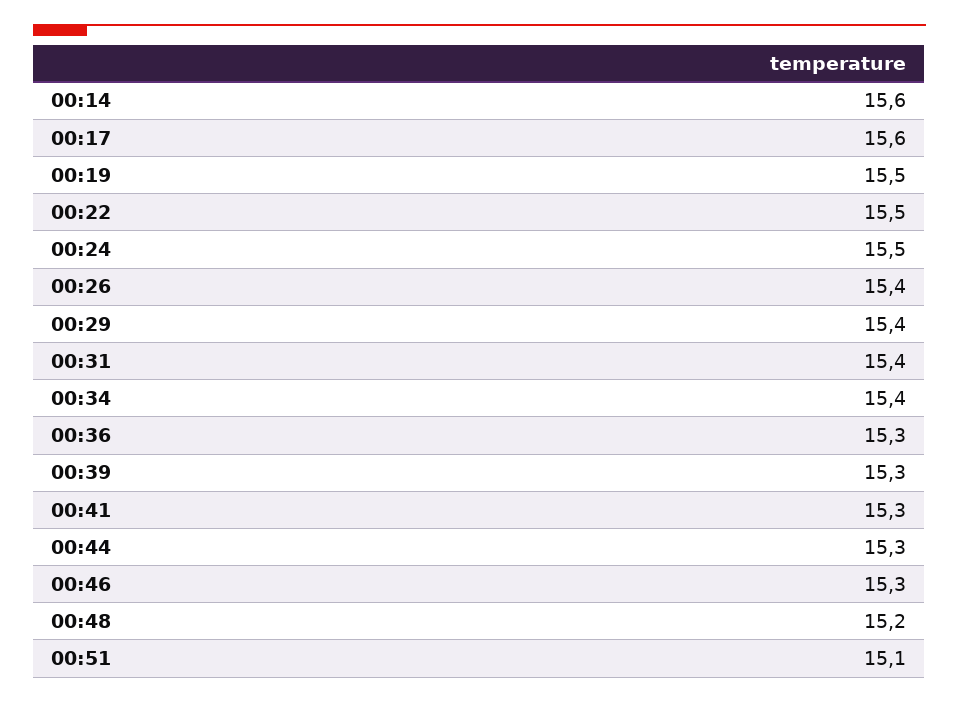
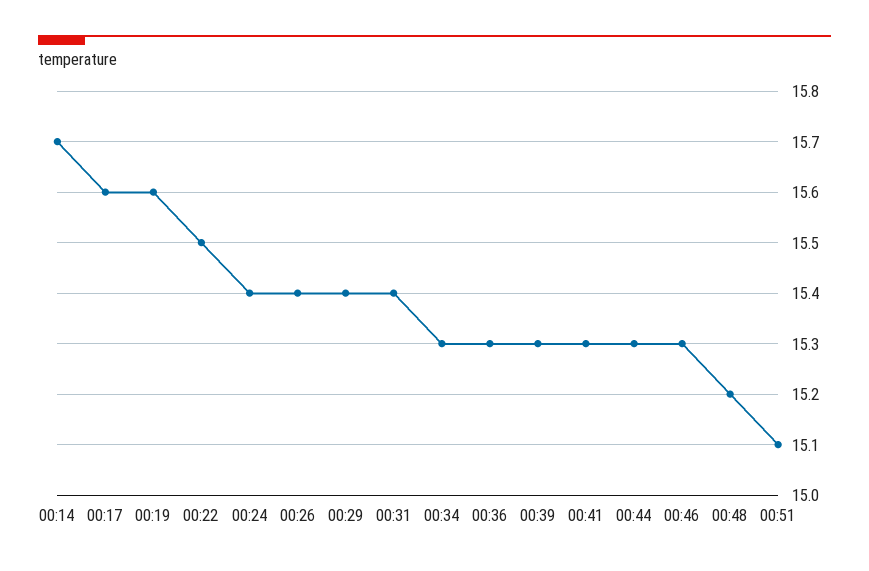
  {
-   "00:14": 15.6,
+   "00:14": 15.7,
    "00:17": 15.6,
-   "00:19": 15.5,
+   "00:19": 15.6,
    "00:22": 15.5,
-   "00:24": 15.5,
+   "00:24": 15.4,
    "00:26": 15.4,
    "00:29": 15.4,
    "00:31": 15.4,
-   "00:34": 15.4,
+   "00:34": 15.3,
    "00:36": 15.3,
    "00:39": 15.3,
    "00:41": 15.3,
    "00:44": 15.3,
    "00:46": 15.3,
    "00:48": 15.2,
    "00:51": 15.1
  }

